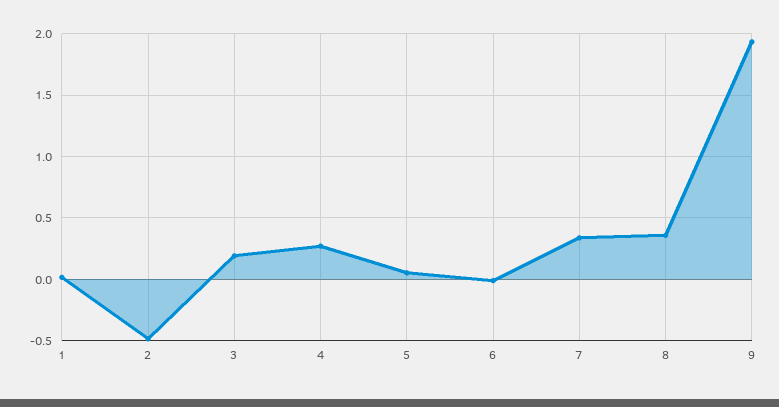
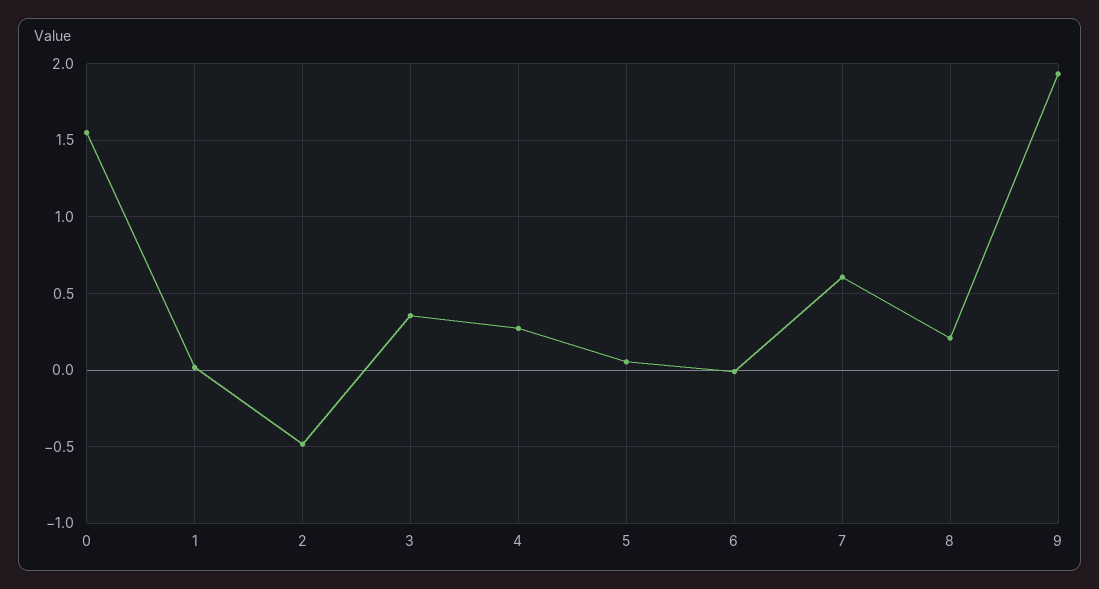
  {
    "1": 0,
    "2": -0.5,
-   "3": 0.2,
+   "3": 0.35,
    "4": 0.25,
    "5": 0.05,
    "6": 0,
-   "7": 0.35,
+   "7": 0.6,
-   "8": 0.35,
+   "8": 0.2,
-   "9": 1.95
+   "9": 1.95,
+   "0": 1.55
  }

